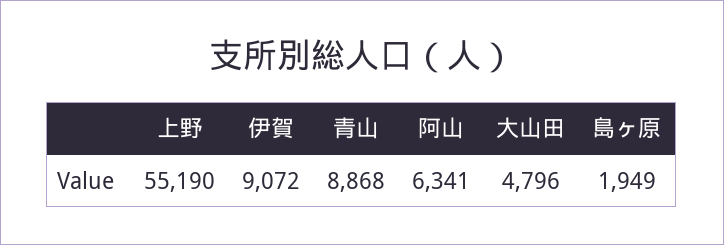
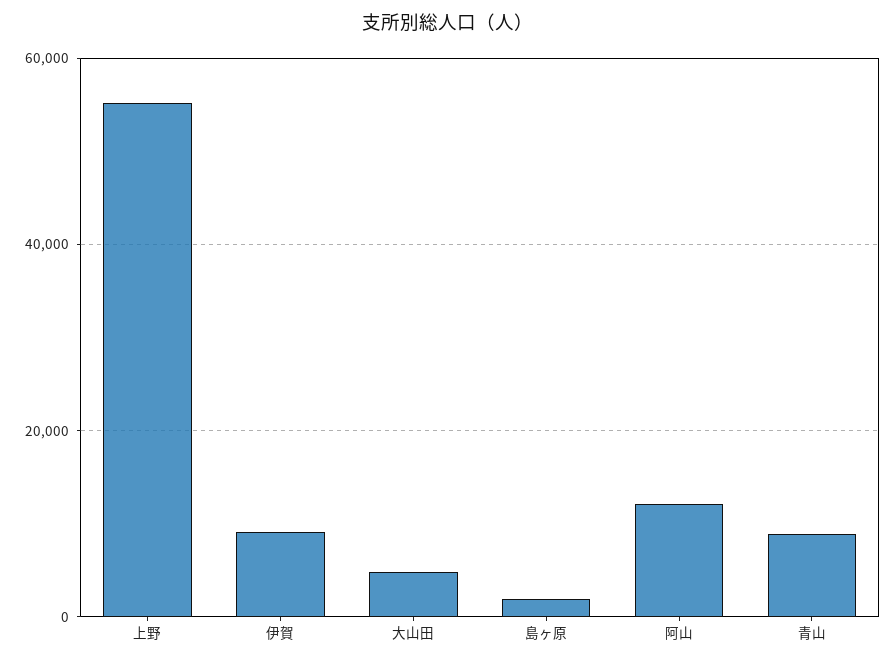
  {
    "上野": 55190,
    "伊賀": 9072,
    "青山": 8868,
-   "阿山": 6341,
+   "阿山": 12000,
    "大山田": 4796,
    "島ヶ原": 1949
  }

